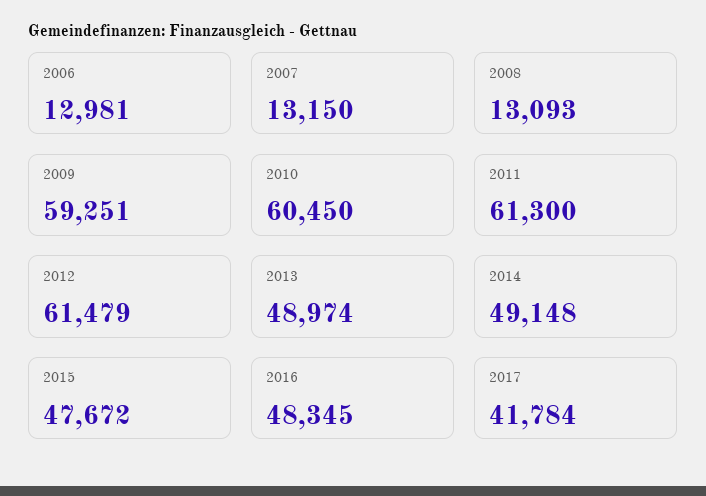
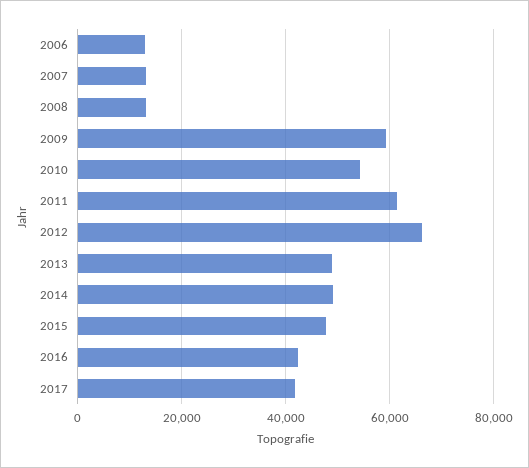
  {
    "2006": 12981,
    "2007": 13150,
    "2008": 13093,
    "2009": 59251,
-   "2010": 60450,
+   "2010": 54000,
    "2011": 61300,
-   "2012": 61479,
+   "2012": 66000,
    "2013": 48974,
    "2014": 49148,
    "2015": 47672,
-   "2016": 48345,
+   "2016": 42000,
    "2017": 41784
  }

